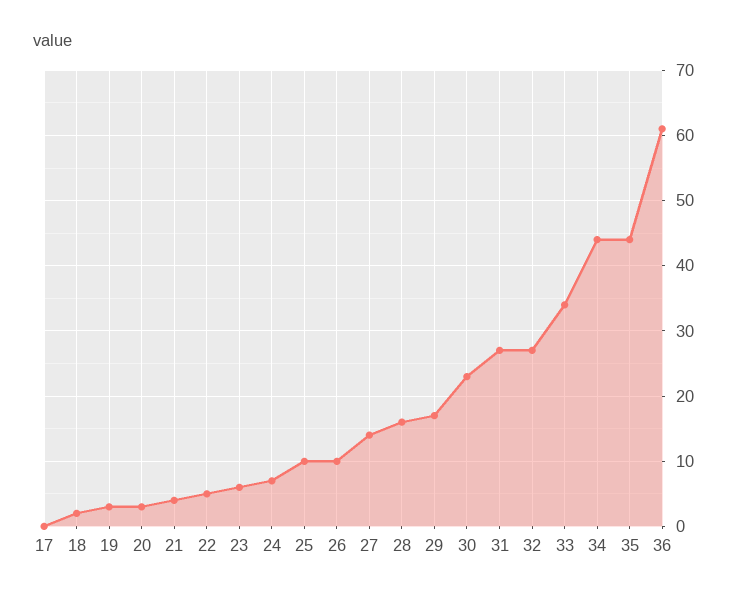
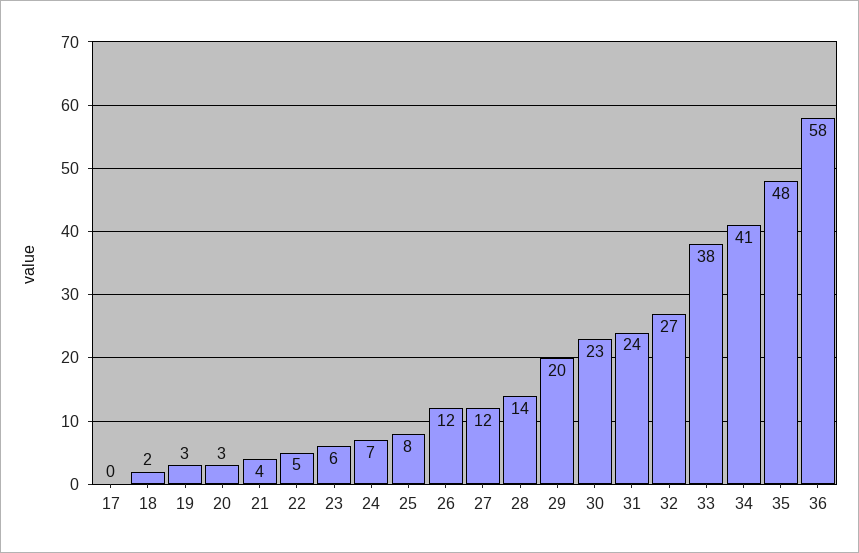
  {
    "17": 0,
    "18": 2,
    "19": 3,
    "20": 3,
    "21": 4,
    "22": 5,
    "23": 6,
    "24": 7,
-   "25": 10,
+   "25": 8,
-   "26": 10,
+   "26": 12,
-   "27": 14,
+   "27": 12,
-   "28": 16,
+   "28": 14,
-   "29": 17,
+   "29": 20,
    "30": 23,
-   "31": 27,
+   "31": 24,
    "32": 27,
-   "33": 34,
+   "33": 38,
-   "34": 44,
+   "34": 41,
-   "35": 44,
+   "35": 48,
-   "36": 61
+   "36": 58
  }

